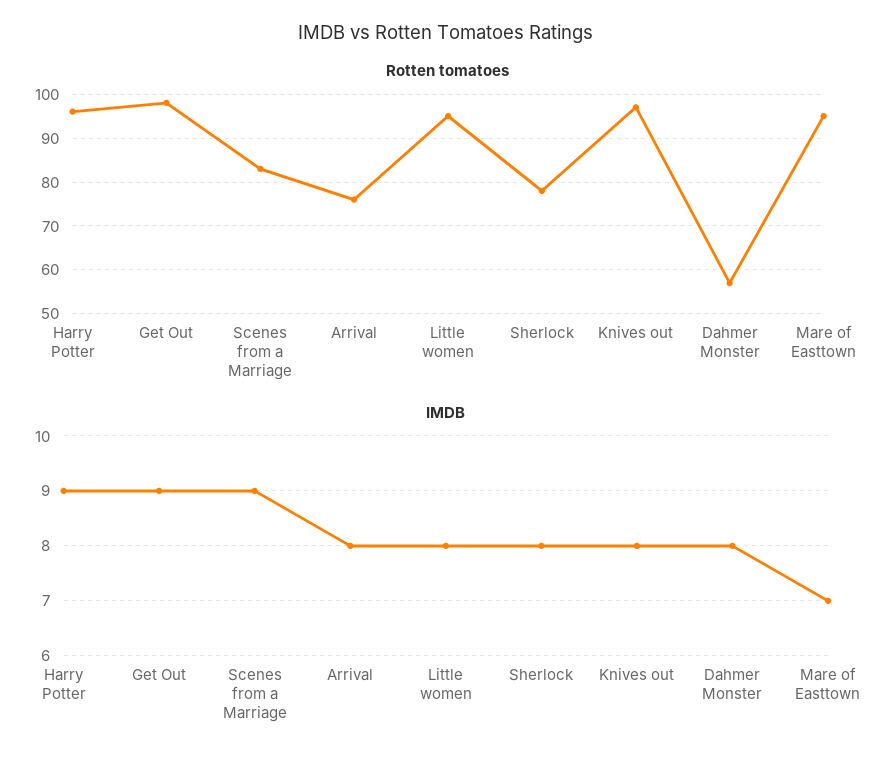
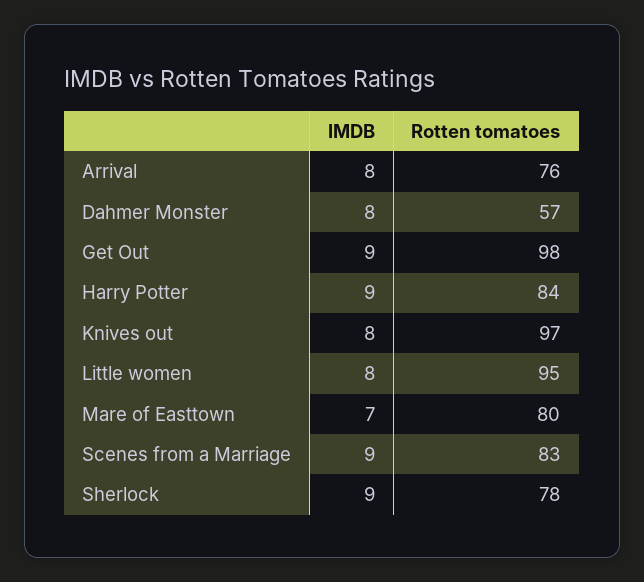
  {
    "Rotten tomatoes": {
-     "Harry Potter": 95,
+     "Harry Potter": 84,
      "Get Out": 98,
      "Scenes from a Marriage": 83,
      "Arrival": 76,
      "Little women": 95,
      "Sherlock": 78,
      "Knives out": 97,
      "Dahmer Monster": 57,
-     "Mare of Easttown": 95
+     "Mare of Easttown": 80
    },
    "IMDB": {
      "Harry Potter": 9,
      "Get Out": 9,
      "Scenes from a Marriage": 9,
      "Arrival": 8,
      "Little women": 8,
-     "Sherlock": 8,
+     "Sherlock": 9,
      "Knives out": 8,
      "Dahmer Monster": 8,
      "Mare of Easttown": 7
    }
  }

